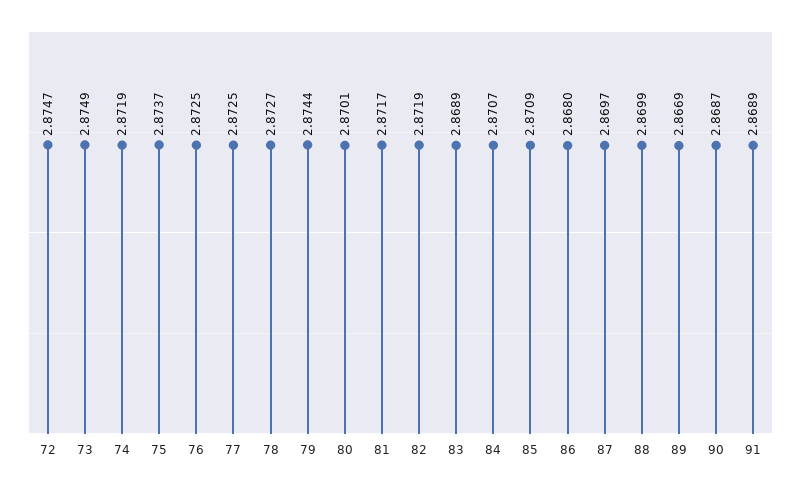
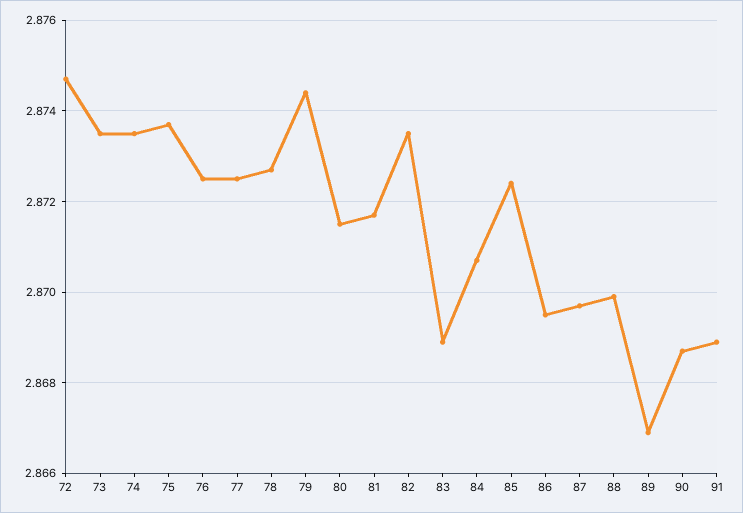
  {
    "72": 2.8747,
-   "73": 2.8749,
+   "73": 2.8735,
-   "74": 2.8719,
+   "74": 2.8735,
    "75": 2.8737,
    "76": 2.8725,
    "77": 2.8725,
    "78": 2.8727,
    "79": 2.8744,
-   "80": 2.8701,
+   "80": 2.8715,
    "81": 2.8717,
-   "82": 2.8719,
+   "82": 2.8735,
    "83": 2.8689,
    "84": 2.8707,
-   "85": 2.8709,
+   "85": 2.8725,
-   "86": 2.868,
+   "86": 2.8695,
    "87": 2.8697,
    "88": 2.8699,
    "89": 2.8669,
    "90": 2.8687,
    "91": 2.8689
  }

